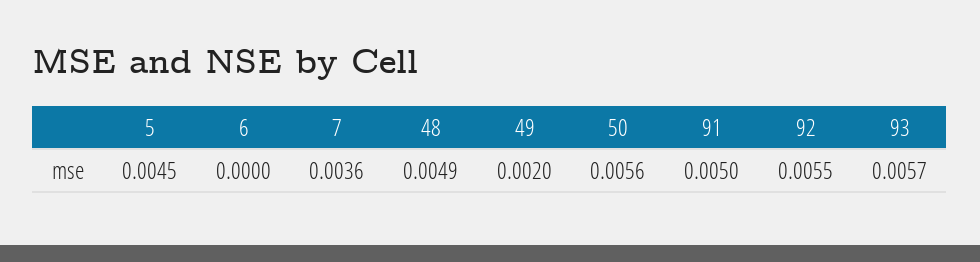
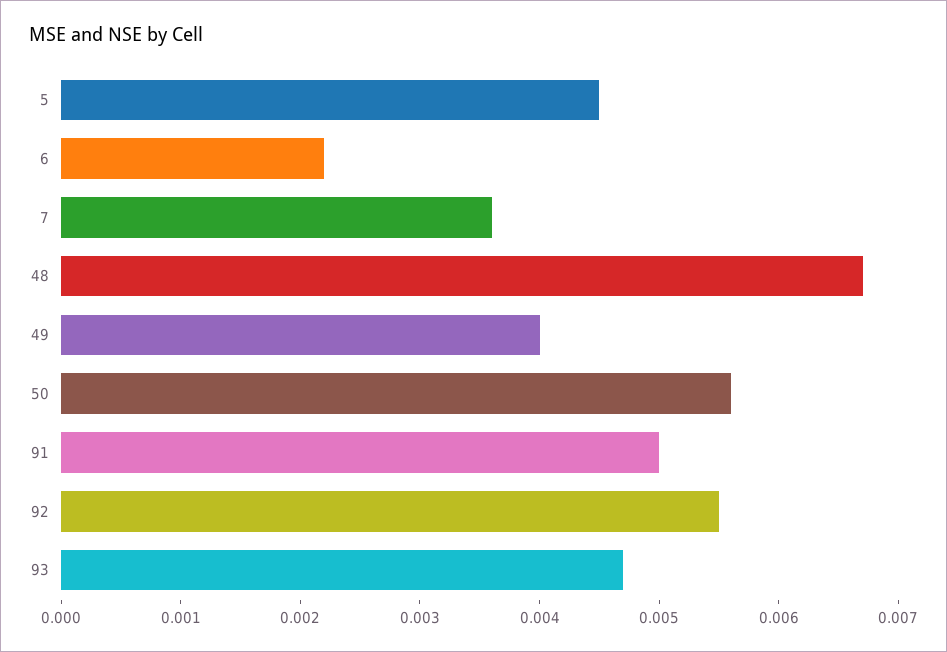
  {
    "5": 0.0045,
-   "6": 0,
+   "6": 0.0022,
    "7": 0.0036,
-   "48": 0.0049,
+   "48": 0.0067,
-   "49": 0.002,
+   "49": 0.004,
    "50": 0.0056,
    "91": 0.005,
    "92": 0.0055,
-   "93": 0.0057
+   "93": 0.0047
  }

